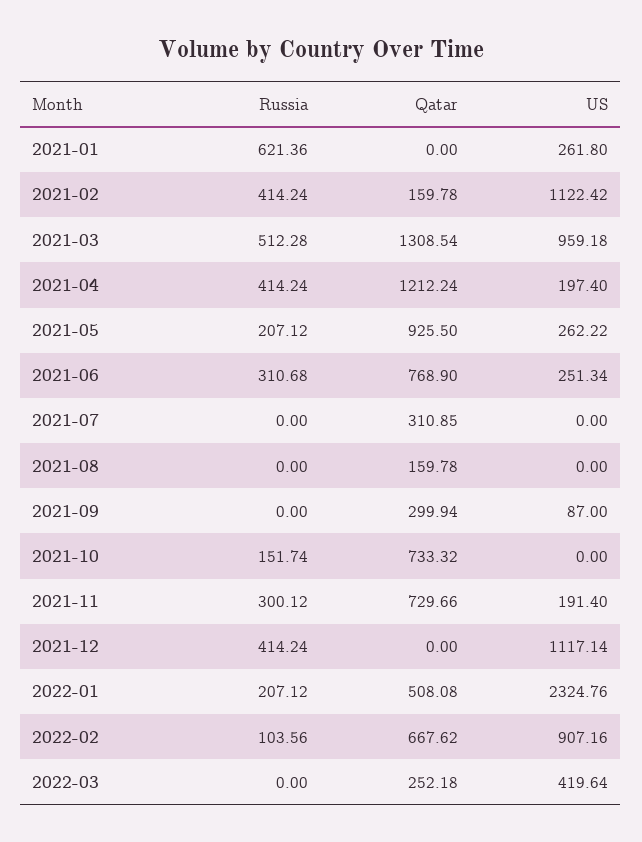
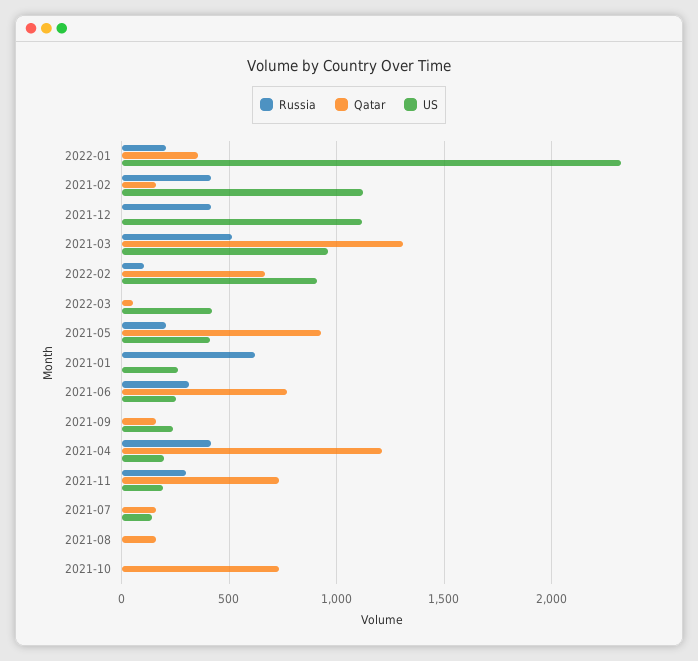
  {
    "Russia": {
      "2021-01": 621.36,
      "2021-02": 414.24,
      "2021-03": 512.28,
      "2021-04": 414.24,
      "2021-05": 207.12,
      "2021-06": 310.68,
      "2021-07": 0,
      "2021-08": 0,
      "2021-09": 0,
-     "2021-10": 151.74,
+     "2021-10": 0,
      "2021-11": 300.12,
      "2021-12": 414.24,
      "2022-01": 207.12,
      "2022-02": 103.56,
      "2022-03": 0
    },
    "Qatar": {
      "2021-01": 0,
      "2021-02": 159.78,
      "2021-03": 1308.54,
      "2021-04": 1212.24,
      "2021-05": 925.5,
      "2021-06": 768.9,
-     "2021-07": 310.85,
+     "2021-07": 150,
      "2021-08": 159.78,
-     "2021-09": 299.94,
+     "2021-09": 150,
      "2021-10": 733.32,
      "2021-11": 729.66,
      "2021-12": 0,
-     "2022-01": 508.08,
+     "2022-01": 350,
      "2022-02": 667.62,
-     "2022-03": 252.18
+     "2022-03": 50
    },
    "US": {
      "2021-01": 261.8,
      "2021-02": 1122.42,
      "2021-03": 959.18,
      "2021-04": 197.4,
-     "2021-05": 262.22,
+     "2021-05": 400,
      "2021-06": 251.34,
-     "2021-07": 0,
+     "2021-07": 150,
      "2021-08": 0,
-     "2021-09": 87,
+     "2021-09": 250,
      "2021-10": 0,
      "2021-11": 191.4,
      "2021-12": 1117.14,
      "2022-01": 2324.76,
      "2022-02": 907.16,
      "2022-03": 419.64
    }
  }

